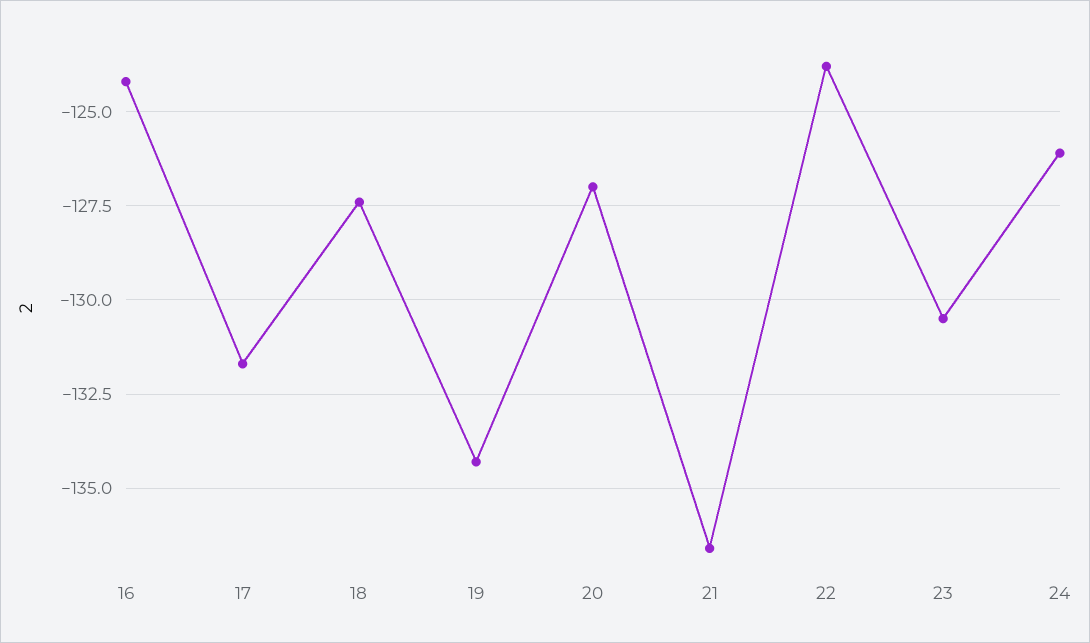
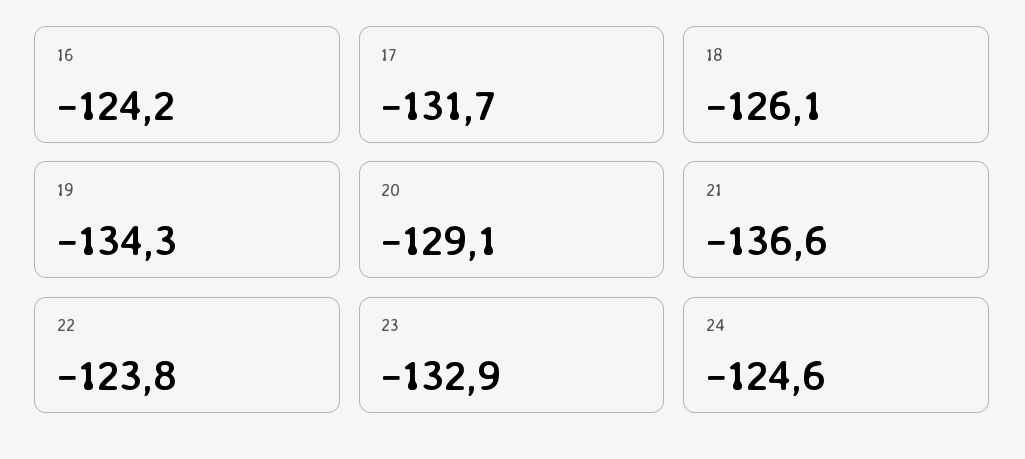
  {
    "16": -124.2,
    "17": -131.7,
-   "18": -127.5,
+   "18": -126.1,
    "19": -134.3,
-   "20": -127,
+   "20": -129.1,
    "21": -136.6,
    "22": -123.8,
-   "23": -130.5,
+   "23": -132.9,
-   "24": -126
+   "24": -124.6
  }

